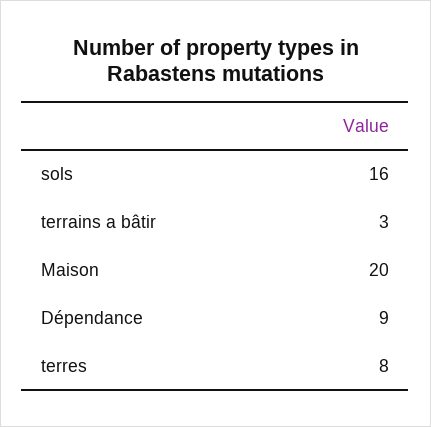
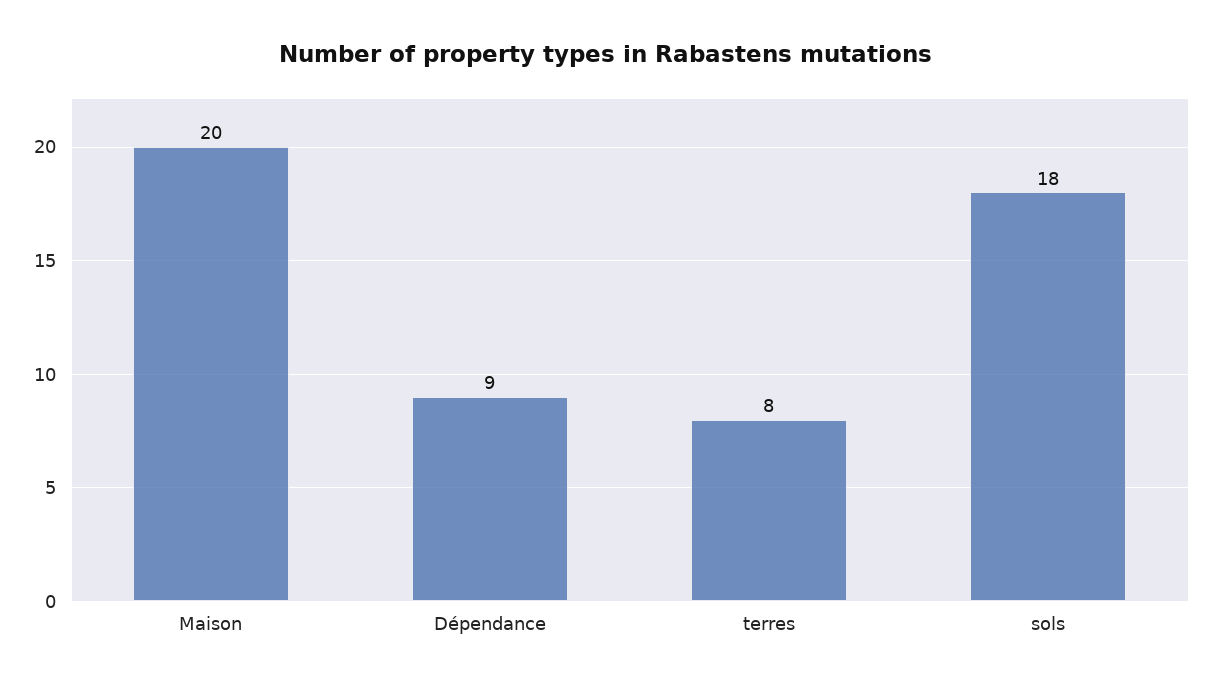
  {
-   "sols": 16,
+   "sols": 18,
-   "terrains a bâtir": 3,
    "Maison": 20,
    "Dépendance": 9,
    "terres": 8
  }

